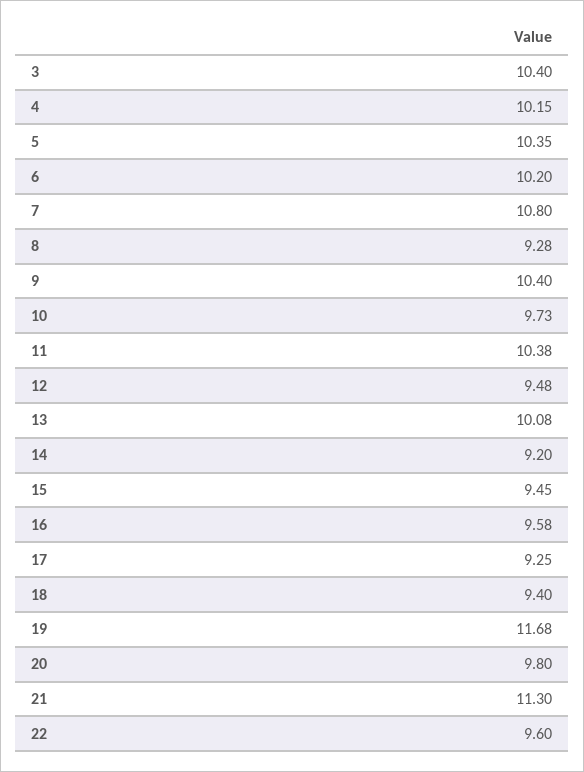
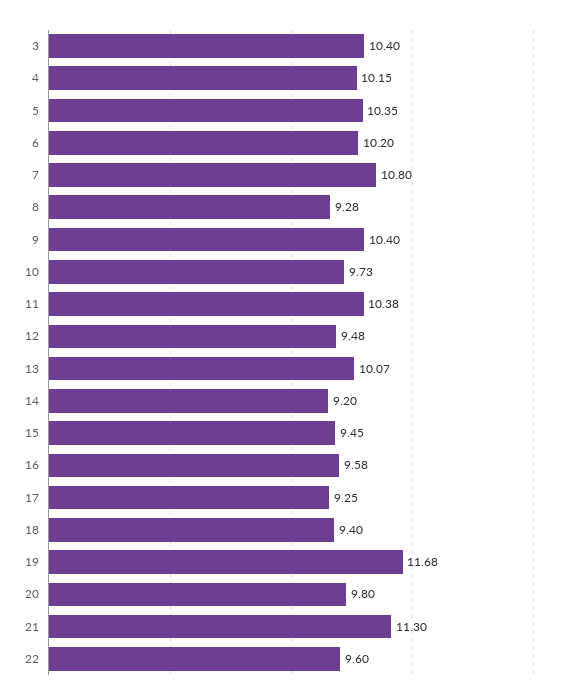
  {
    "3": 10.4,
    "4": 10.15,
    "5": 10.35,
    "6": 10.2,
    "7": 10.8,
    "8": 9.28,
    "9": 10.4,
    "10": 9.73,
    "11": 10.38,
    "12": 9.48,
-   "13": 10.08,
+   "13": 10.07,
    "14": 9.2,
    "15": 9.45,
    "16": 9.58,
    "17": 9.25,
    "18": 9.4,
    "19": 11.68,
    "20": 9.8,
    "21": 11.3,
    "22": 9.6
  }

